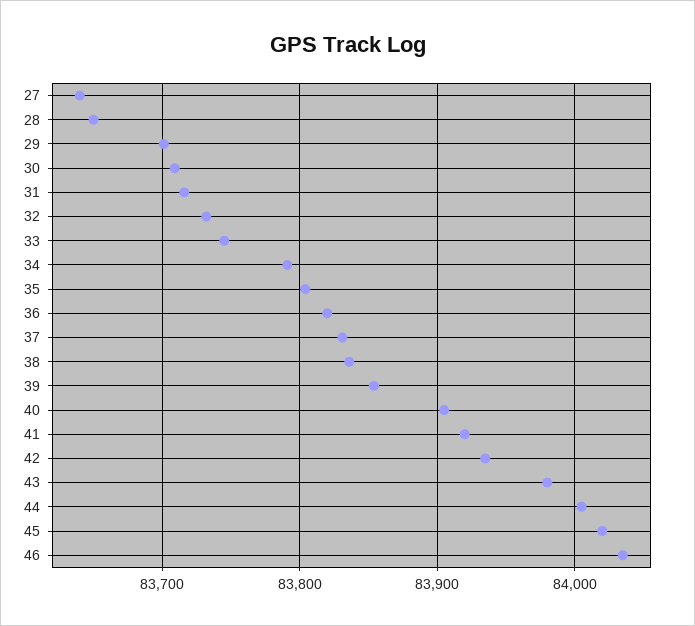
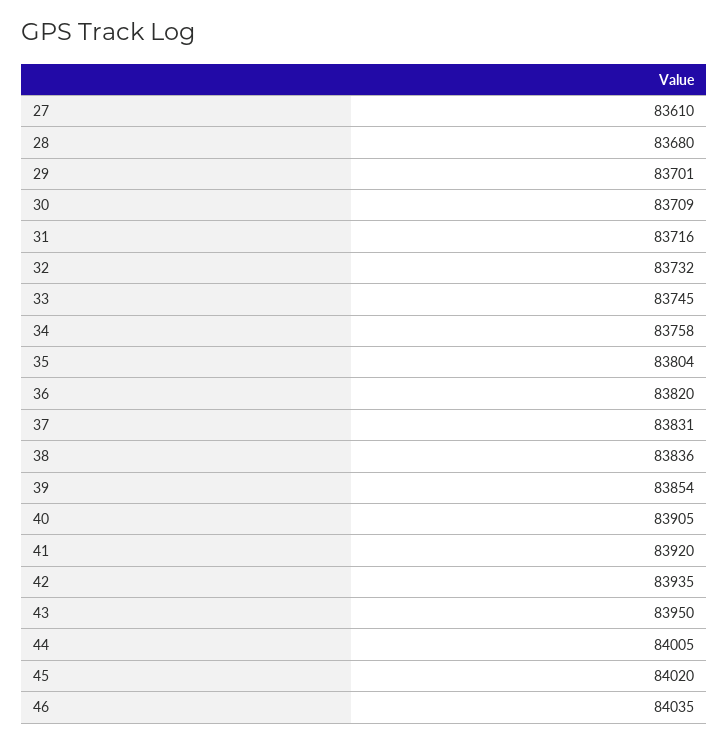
  {
-   "27": 83640,
+   "27": 83610,
-   "28": 83650,
+   "28": 83680,
    "29": 83701,
    "30": 83709,
    "31": 83716,
    "32": 83732,
    "33": 83745,
-   "34": 83790,
+   "34": 83758,
    "35": 83804,
    "36": 83820,
    "37": 83831,
    "38": 83836,
    "39": 83854,
    "40": 83905,
    "41": 83920,
    "42": 83935,
-   "43": 83980,
+   "43": 83950,
    "44": 84005,
    "45": 84020,
    "46": 84035
  }

